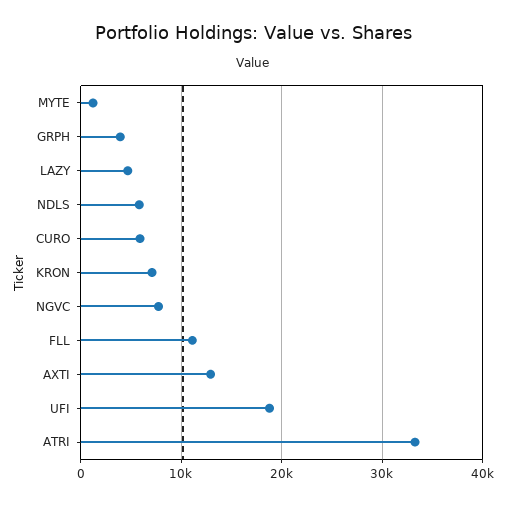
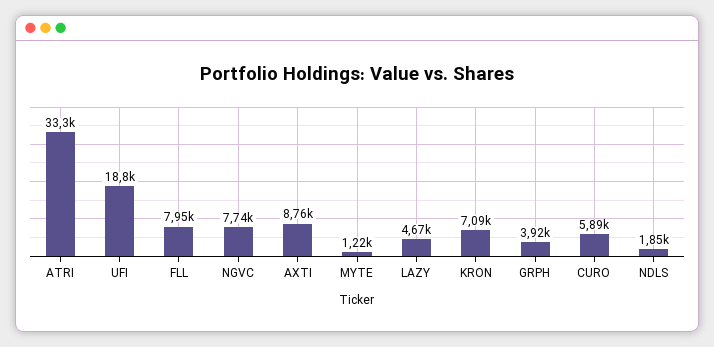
  {
    "MYTE": 1220,
    "GRPH": 3920,
    "LAZY": 4670,
-   "NDLS": 6000,
+   "NDLS": 1850,
    "CURO": 5890,
    "KRON": 7090,
    "NGVC": 7740,
-   "FLL": 11000,
+   "FLL": 7950,
-   "AXTI": 13000,
+   "AXTI": 8760,
    "UFI": 18800,
    "ATRI": 33300
  }

